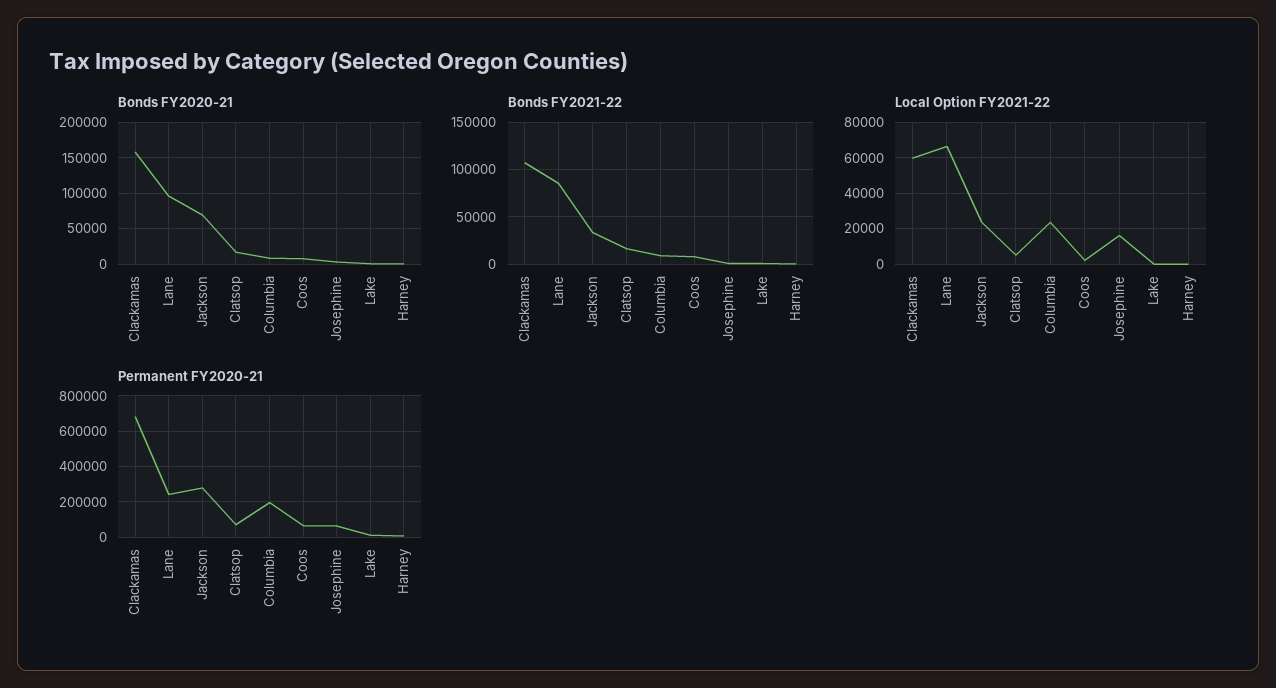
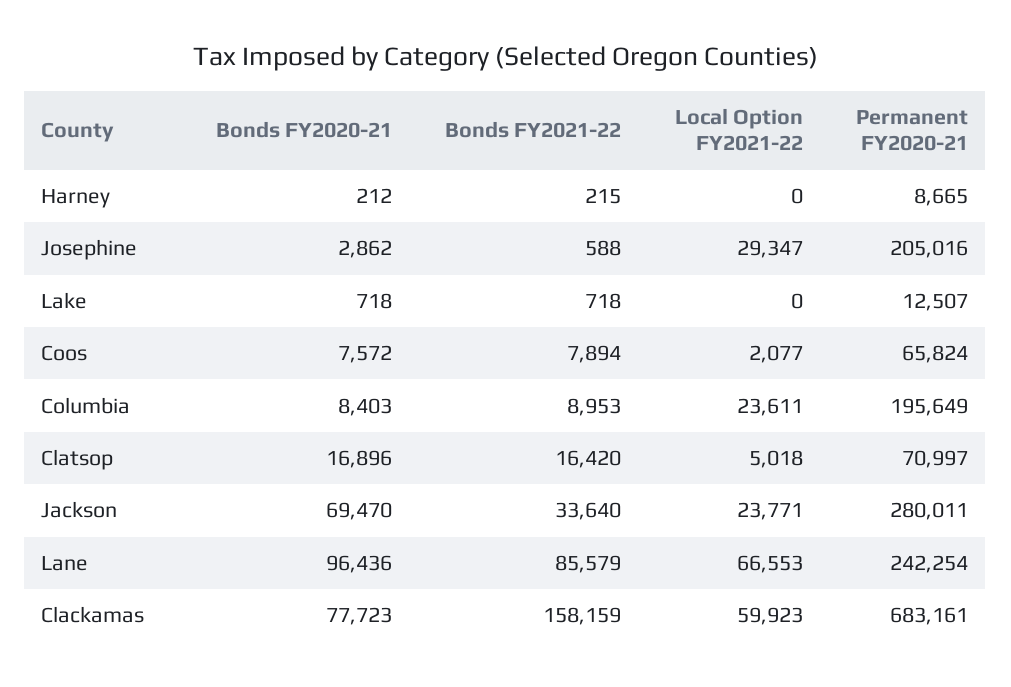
  {
    "Bonds FY2020-21": {
-     "Clackamas": 160000,
+     "Clackamas": 77723,
      "Lane": 96436,
      "Jackson": 69470,
      "Clatsop": 16896,
      "Columbia": 8403,
      "Coos": 7572,
      "Josephine": 2862,
      "Lake": 718,
      "Harney": 212
    },
    "Bonds FY2021-22": {
-     "Clackamas": 110000,
+     "Clackamas": 158159,
      "Lane": 85579,
      "Jackson": 33640,
      "Clatsop": 16420,
      "Columbia": 8953,
      "Coos": 7894,
      "Josephine": 588,
      "Lake": 718,
      "Harney": 215
    },
    "Local Option FY2021-22": {
      "Clackamas": 59923,
      "Lane": 66553,
      "Jackson": 23771,
      "Clatsop": 5018,
      "Columbia": 23611,
      "Coos": 2077,
-     "Josephine": 15000,
+     "Josephine": 29347,
      "Lake": 0,
      "Harney": 0
    },
    "Permanent FY2020-21": {
      "Clackamas": 683161,
      "Lane": 242254,
      "Jackson": 280011,
      "Clatsop": 70997,
      "Columbia": 195649,
      "Coos": 65824,
-     "Josephine": 50000,
+     "Josephine": 205016,
      "Lake": 12507,
      "Harney": 8665
    }
  }

